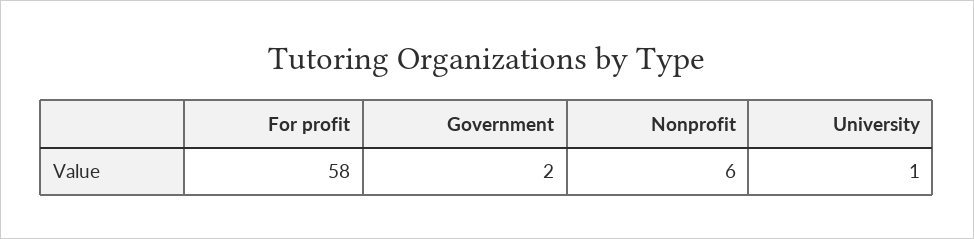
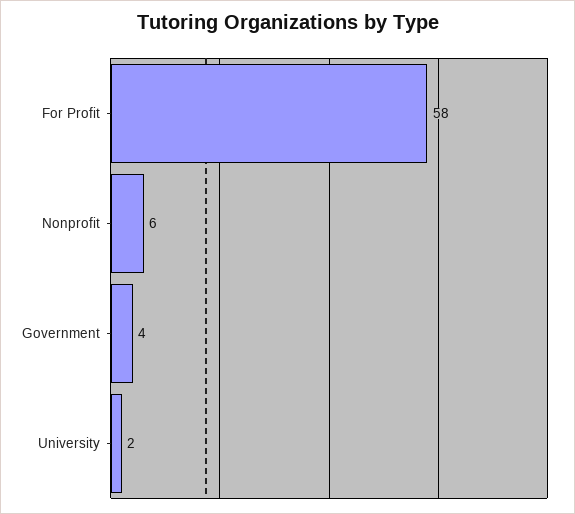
  {
    "For profit": 58,
-   "Government": 2,
+   "Government": 4,
    "Nonprofit": 6,
-   "University": 1
+   "University": 2
  }

